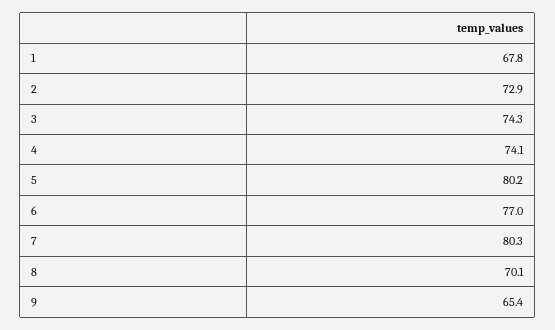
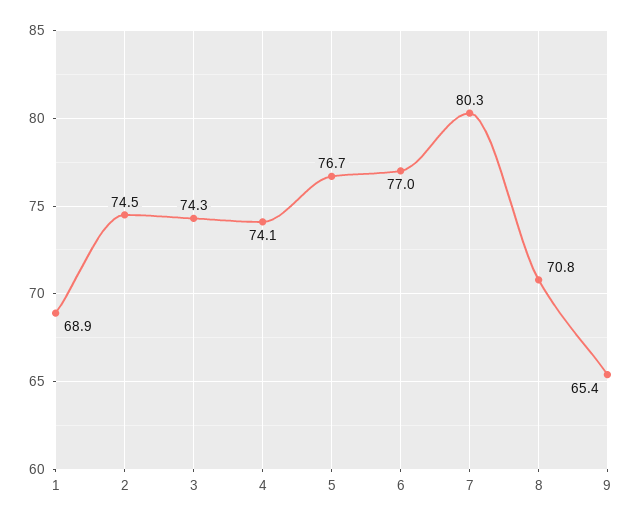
  {
-   "1": 67.8,
+   "1": 68.9,
-   "2": 72.9,
+   "2": 74.5,
    "3": 74.3,
    "4": 74.1,
-   "5": 80.2,
+   "5": 76.7,
    "6": 77,
    "7": 80.3,
-   "8": 70.1,
+   "8": 70.8,
    "9": 65.4
  }

